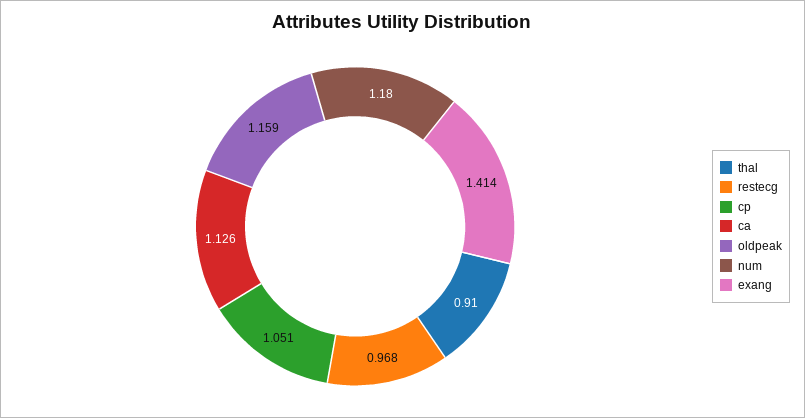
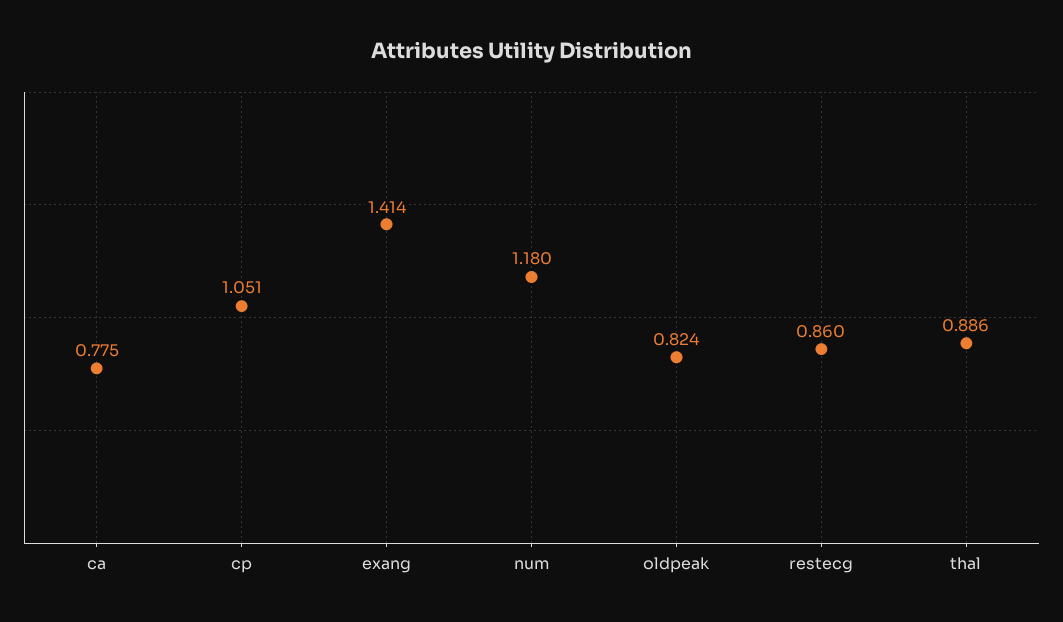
  {
-   "thal": 0.91,
+   "thal": 0.886,
-   "restecg": 0.968,
+   "restecg": 0.86,
    "cp": 1.051,
-   "ca": 1.126,
+   "ca": 0.775,
-   "oldpeak": 1.159,
+   "oldpeak": 0.824,
    "num": 1.18,
    "exang": 1.414
  }

